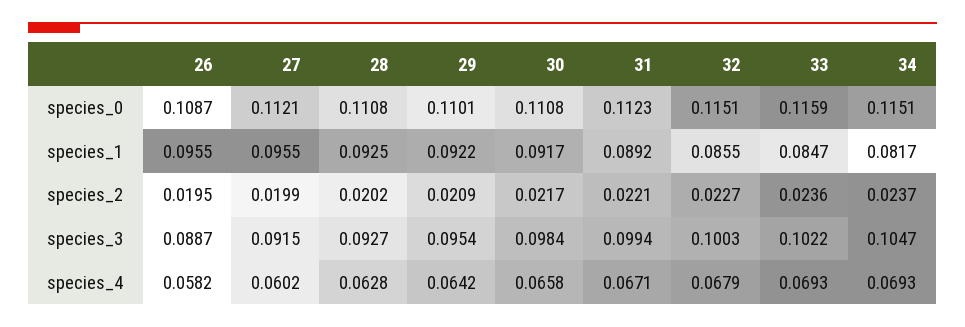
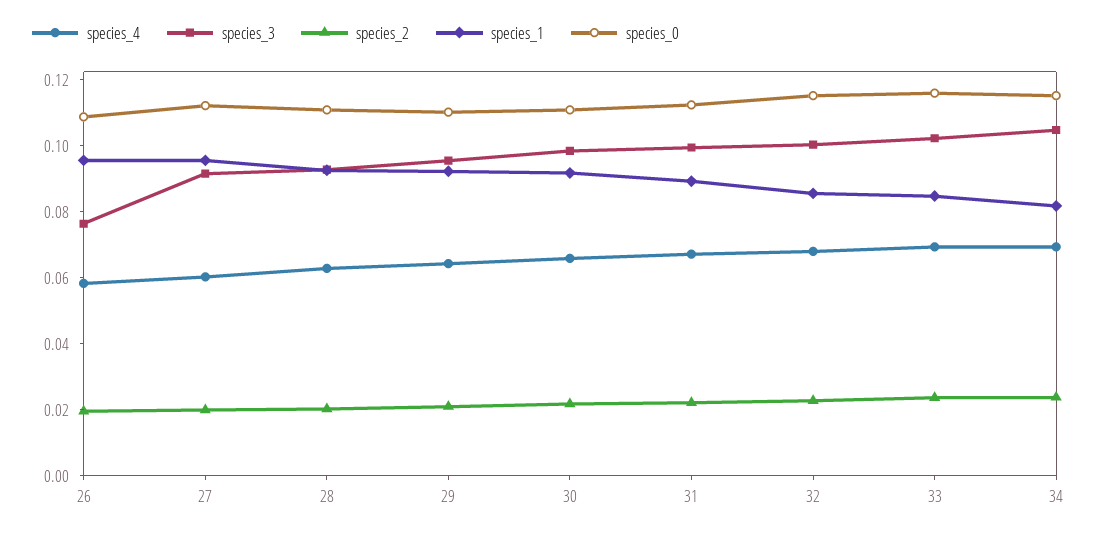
  {
    "species_0": {
      "26": 0.1087,
      "27": 0.1121,
      "28": 0.1108,
      "29": 0.1101,
      "30": 0.1108,
      "31": 0.1123,
      "32": 0.1151,
      "33": 0.1159,
      "34": 0.1151
    },
    "species_1": {
      "26": 0.0955,
      "27": 0.0955,
      "28": 0.0925,
      "29": 0.0922,
      "30": 0.0917,
      "31": 0.0892,
      "32": 0.0855,
      "33": 0.0847,
      "34": 0.0817
    },
    "species_2": {
      "26": 0.0195,
      "27": 0.0199,
      "28": 0.0202,
      "29": 0.0209,
      "30": 0.0217,
      "31": 0.0221,
      "32": 0.0227,
      "33": 0.0236,
      "34": 0.0237
    },
    "species_3": {
-     "26": 0.0887,
+     "26": 0.075,
      "27": 0.0915,
      "28": 0.0927,
      "29": 0.0954,
      "30": 0.0984,
      "31": 0.0994,
      "32": 0.1003,
      "33": 0.1022,
      "34": 0.1047
    },
    "species_4": {
      "26": 0.0582,
      "27": 0.0602,
      "28": 0.0628,
      "29": 0.0642,
      "30": 0.0658,
      "31": 0.0671,
      "32": 0.0679,
      "33": 0.0693,
      "34": 0.0693
    }
  }

